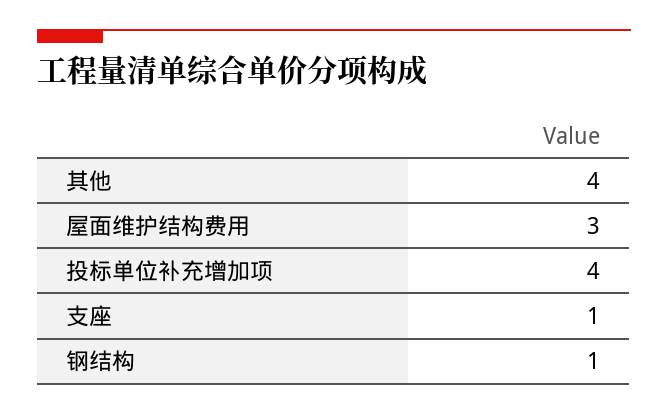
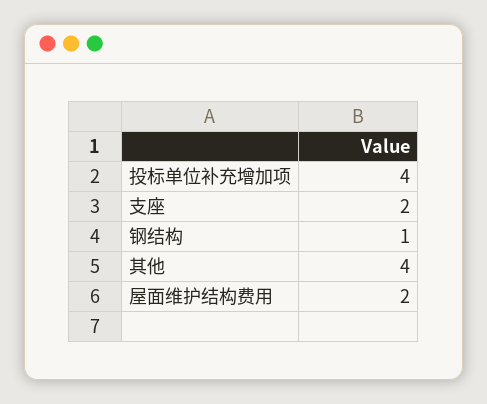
  {
    "其他": 4,
-   "屋面维护结构费用": 3,
+   "屋面维护结构费用": 2,
    "投标单位补充增加项": 4,
-   "支座": 1,
+   "支座": 2,
    "钢结构": 1
  }

